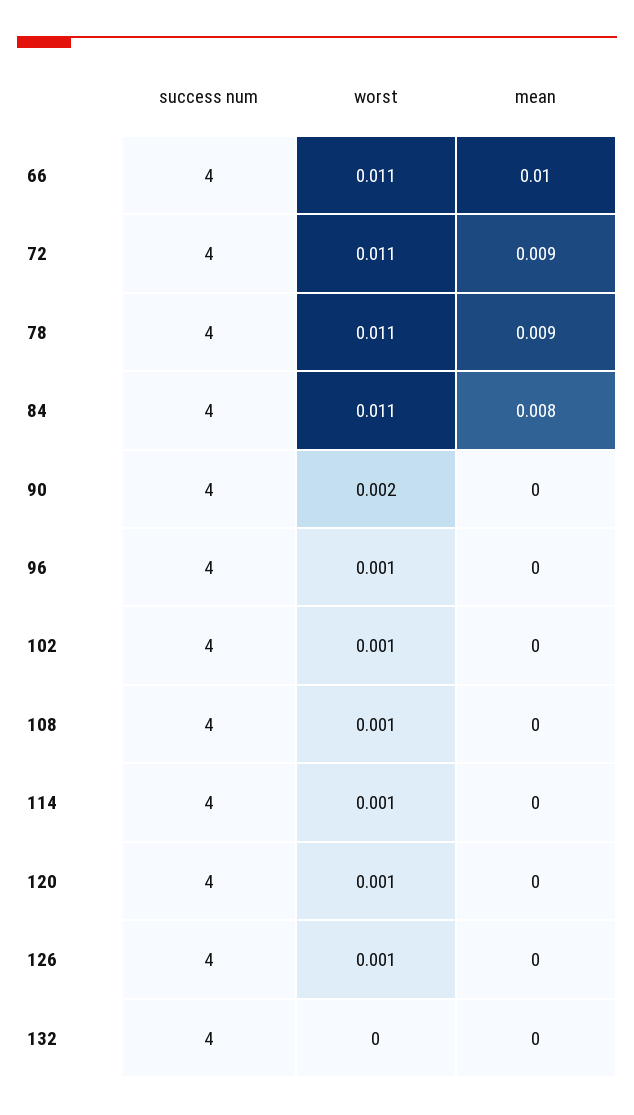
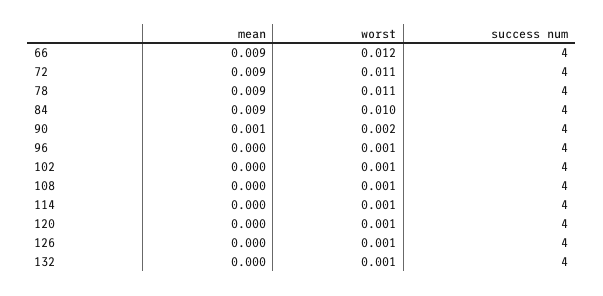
  {
    "success num": {
      "66": 4,
      "72": 4,
      "78": 4,
      "84": 4,
      "90": 4,
      "96": 4,
      "102": 4,
      "108": 4,
      "114": 4,
      "120": 4,
      "126": 4,
      "132": 4
    },
    "worst": {
-     "66": 0.011,
+     "66": 0.012,
      "72": 0.011,
      "78": 0.011,
-     "84": 0.011,
+     "84": 0.01,
      "90": 0.002,
      "96": 0.001,
      "102": 0.001,
      "108": 0.001,
      "114": 0.001,
      "120": 0.001,
      "126": 0.001,
-     "132": 0
+     "132": 0.001
    },
    "mean": {
-     "66": 0.01,
+     "66": 0.009,
      "72": 0.009,
      "78": 0.009,
-     "84": 0.008,
+     "84": 0.009,
-     "90": 0,
+     "90": 0.001,
      "96": 0,
      "102": 0,
      "108": 0,
      "114": 0,
      "120": 0,
      "126": 0,
      "132": 0
    }
  }

